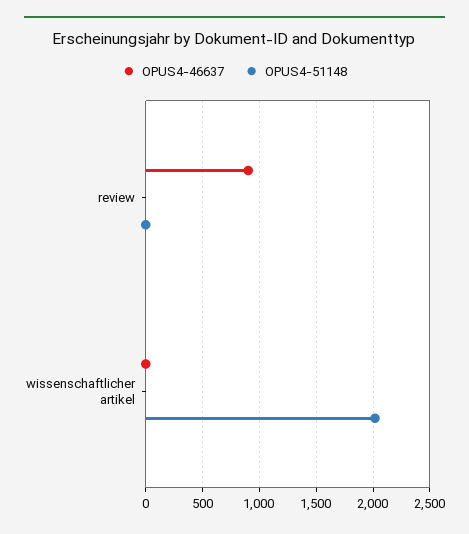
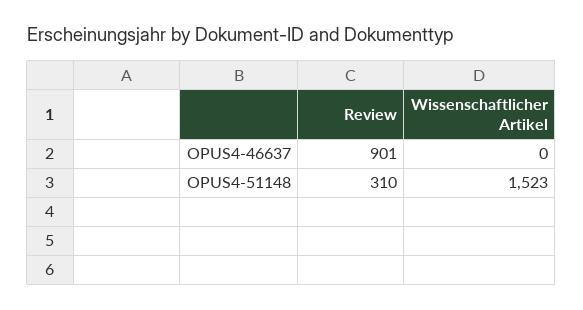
  {
    "OPUS4-46637": {
      "review": 901,
      "wissenschaftlicher artikel": 0
    },
    "OPUS4-51148": {
-     "review": 0,
+     "review": 310,
-     "wissenschaftlicher artikel": 2000
+     "wissenschaftlicher artikel": 1523
    }
  }

